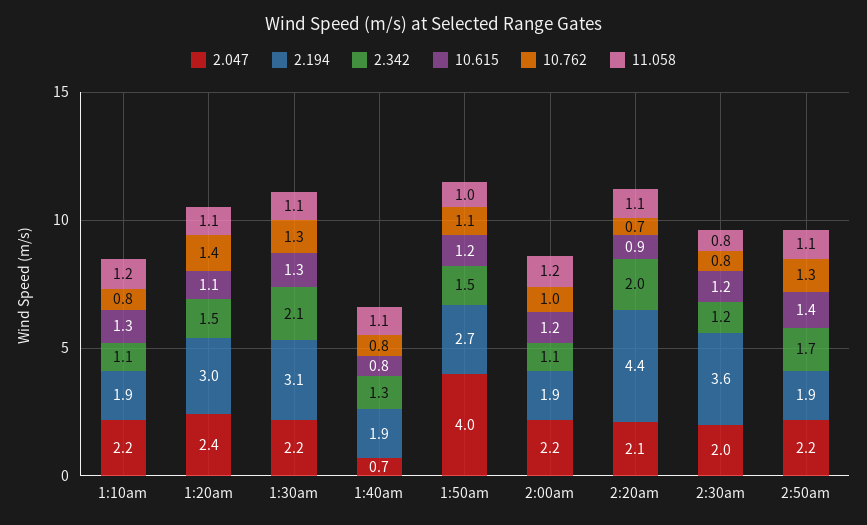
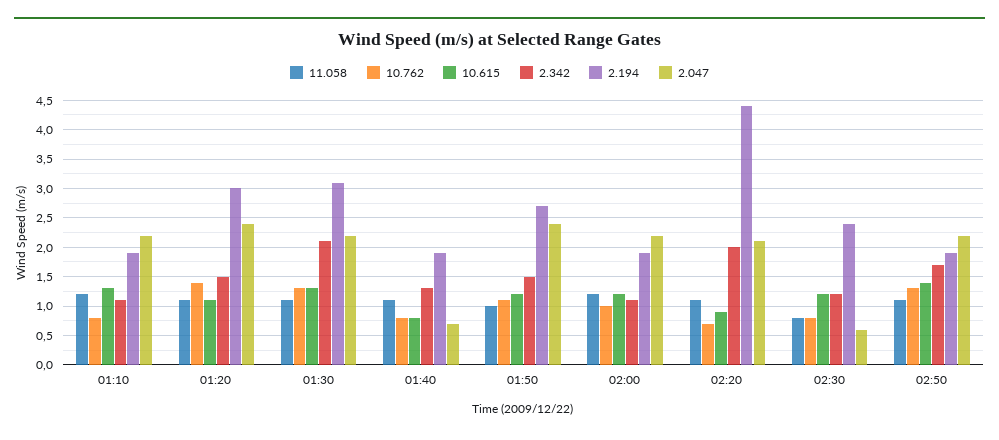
  {
    "2.047": {
      "1:10am": 2.2,
      "1:20am": 2.4,
      "1:30am": 2.2,
      "1:40am": 0.7,
-     "1:50am": 4,
+     "1:50am": 2.5,
      "2:00am": 2.2,
      "2:20am": 2.1,
-     "2:30am": 2,
+     "2:30am": 0.5,
      "2:50am": 2.2
    },
    "2.194": {
      "1:10am": 1.9,
      "1:20am": 3,
      "1:30am": 3.1,
      "1:40am": 1.9,
      "1:50am": 2.7,
      "2:00am": 1.9,
      "2:20am": 4.4,
-     "2:30am": 3.6,
+     "2:30am": 2.5,
      "2:50am": 1.9
    },
    "2.342": {
      "1:10am": 1.1,
      "1:20am": 1.5,
      "1:30am": 2.1,
      "1:40am": 1.3,
      "1:50am": 1.5,
      "2:00am": 1.1,
      "2:20am": 2,
      "2:30am": 1.2,
      "2:50am": 1.7
    },
    "10.615": {
      "1:10am": 1.3,
      "1:20am": 1.1,
      "1:30am": 1.3,
      "1:40am": 0.8,
      "1:50am": 1.2,
      "2:00am": 1.2,
      "2:20am": 0.9,
      "2:30am": 1.2,
      "2:50am": 1.4
    },
    "10.762": {
      "1:10am": 0.8,
      "1:20am": 1.4,
      "1:30am": 1.3,
      "1:40am": 0.8,
      "1:50am": 1.1,
      "2:00am": 1,
      "2:20am": 0.7,
      "2:30am": 0.8,
      "2:50am": 1.3
    },
    "11.058": {
      "1:10am": 1.2,
      "1:20am": 1.1,
      "1:30am": 1.1,
      "1:40am": 1.1,
      "1:50am": 1,
      "2:00am": 1.2,
      "2:20am": 1.1,
      "2:30am": 0.8,
      "2:50am": 1.1
    }
  }

